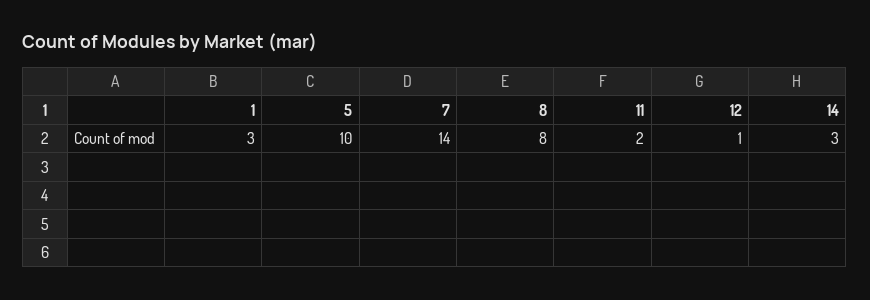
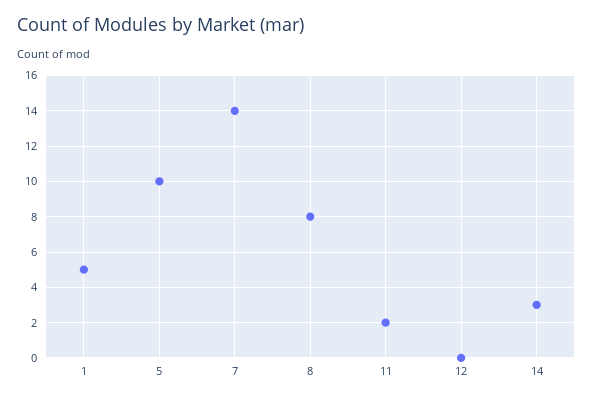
  {
-   "1": 3,
+   "1": 5,
    "5": 10,
    "7": 14,
    "8": 8,
    "11": 2,
-   "12": 1,
+   "12": 0,
    "14": 3
  }

